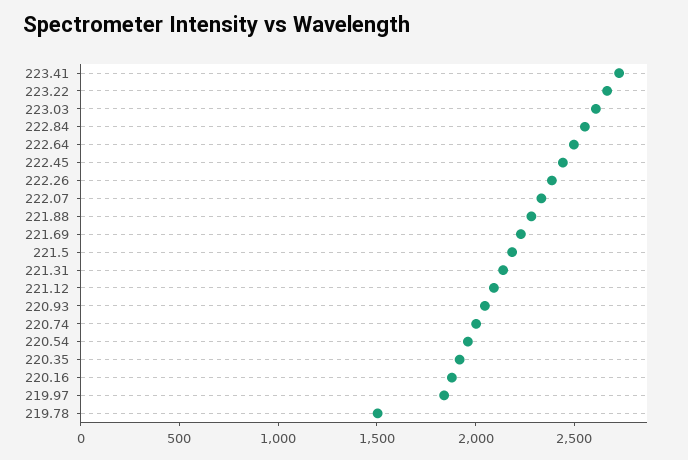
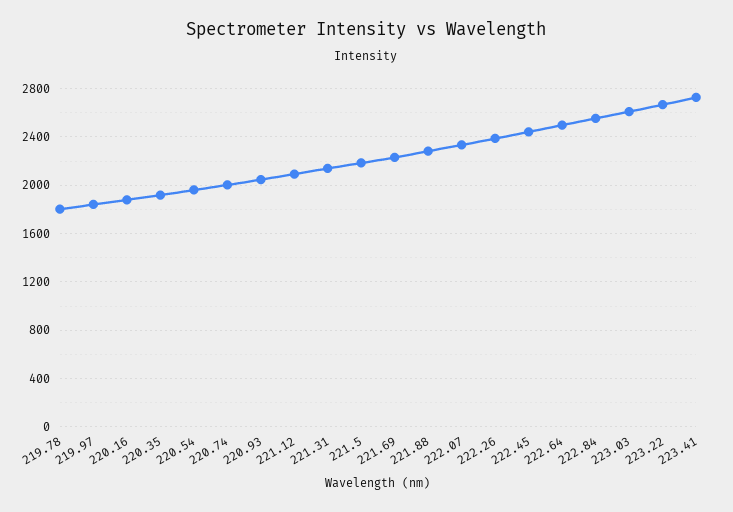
  {
    "223.41": 2750,
    "223.22": 2650,
    "223.03": 2600,
    "222.84": 2550,
    "222.64": 2500,
    "222.45": 2450,
    "222.26": 2400,
    "222.07": 2350,
    "221.88": 2300,
    "221.69": 2250,
    "221.5": 2200,
    "221.31": 2150,
    "221.12": 2100,
    "220.93": 2050,
    "220.74": 2000,
    "220.54": 1950,
    "220.35": 1900,
    "220.16": 1900,
    "219.97": 1850,
-   "219.78": 1500
+   "219.78": 1800
  }

